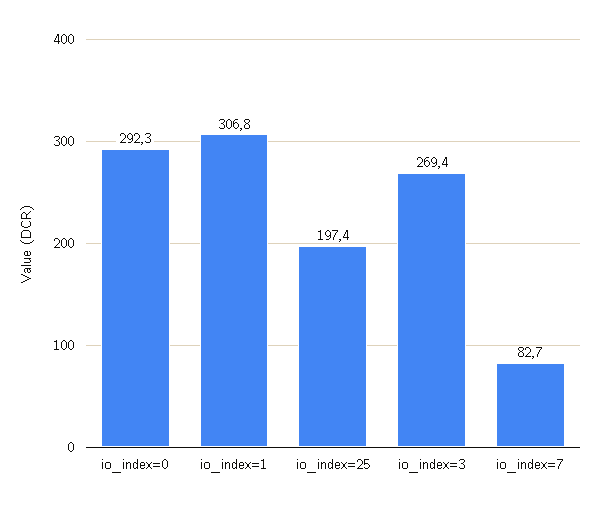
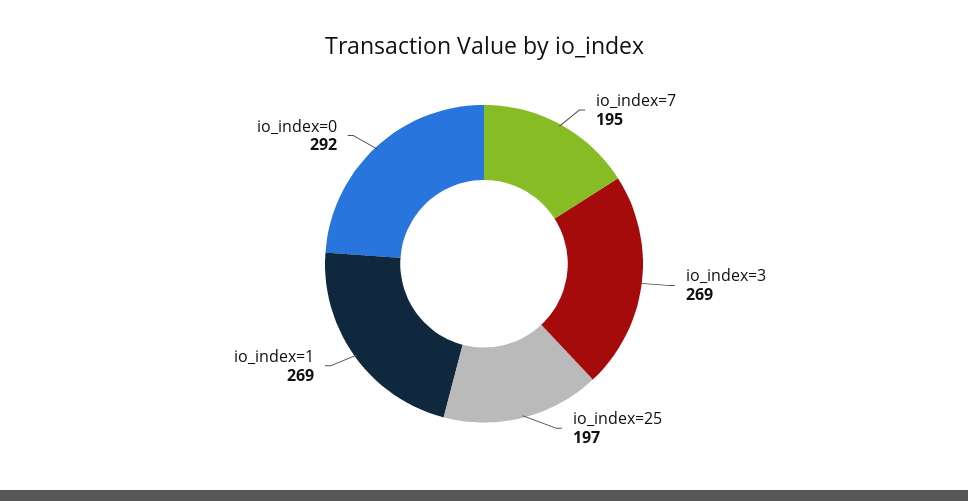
  {
    "io_index=0": 292.3,
-   "io_index=1": 306.8,
+   "io_index=1": 269,
    "io_index=25": 197.4,
    "io_index=3": 269.4,
-   "io_index=7": 82.7
+   "io_index=7": 195
  }

